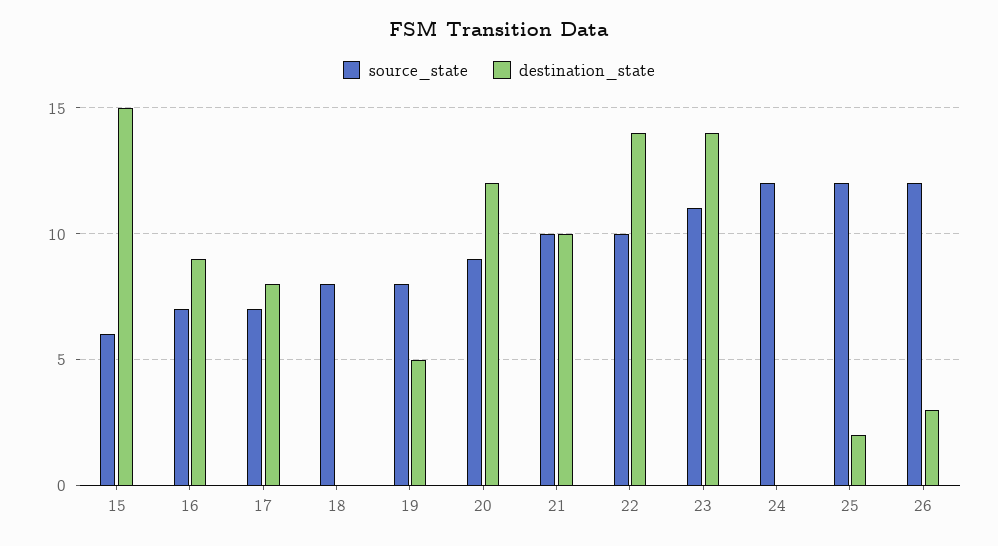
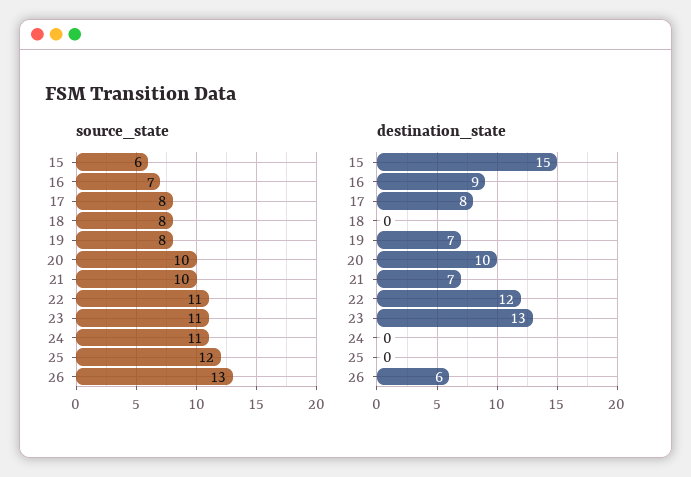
  {
    "source_state": {
      "15": 6,
      "16": 7,
-     "17": 7,
+     "17": 8,
      "18": 8,
      "19": 8,
-     "20": 9,
+     "20": 10,
      "21": 10,
-     "22": 10,
+     "22": 11,
      "23": 11,
-     "24": 12,
+     "24": 11,
      "25": 12,
-     "26": 12
+     "26": 13
    },
    "destination_state": {
      "15": 15,
      "16": 9,
      "17": 8,
      "18": 0,
-     "19": 5,
+     "19": 7,
-     "20": 12,
+     "20": 10,
-     "21": 10,
+     "21": 7,
-     "22": 14,
+     "22": 12,
-     "23": 14,
+     "23": 13,
      "24": 0,
-     "25": 2,
+     "25": 0,
-     "26": 3
+     "26": 6
    }
  }

